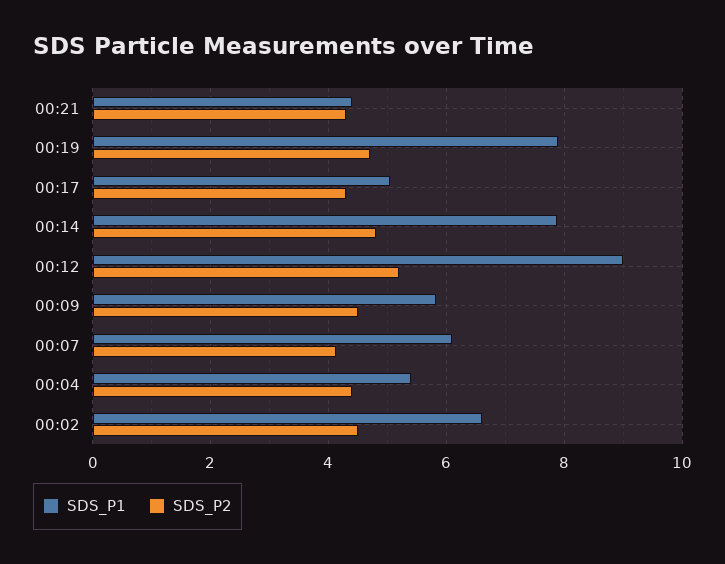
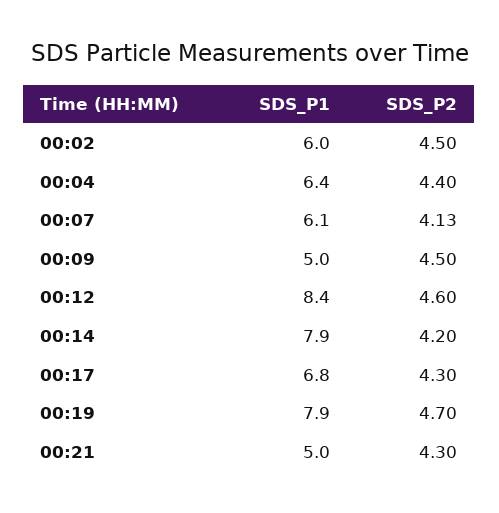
  {
    "SDS_P1": {
-     "00:21": 4.4,
+     "00:21": 5,
      "00:19": 7.9,
-     "00:17": 5,
+     "00:17": 6.8,
      "00:14": 7.9,
-     "00:12": 9,
+     "00:12": 8.4,
-     "00:09": 5.8,
+     "00:09": 5,
      "00:07": 6.1,
-     "00:04": 5.4,
+     "00:04": 6.4,
-     "00:02": 6.6
+     "00:02": 6
    },
    "SDS_P2": {
      "00:21": 4.3,
      "00:19": 4.7,
      "00:17": 4.3,
-     "00:14": 4.8,
+     "00:14": 4.2,
-     "00:12": 5.2,
+     "00:12": 4.6,
      "00:09": 4.5,
      "00:07": 4.13,
      "00:04": 4.4,
      "00:02": 4.5
    }
  }

